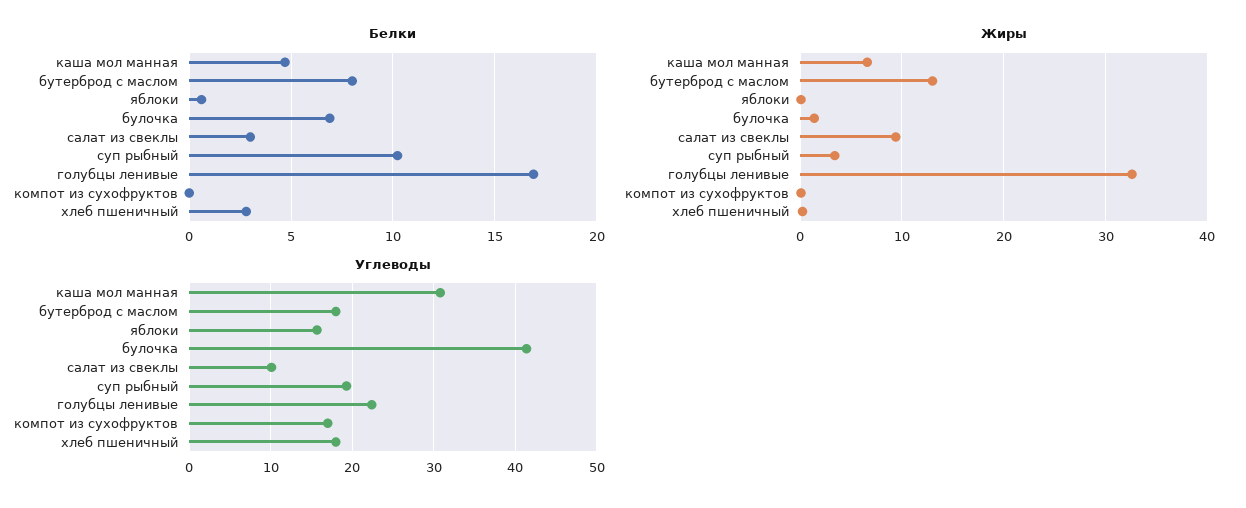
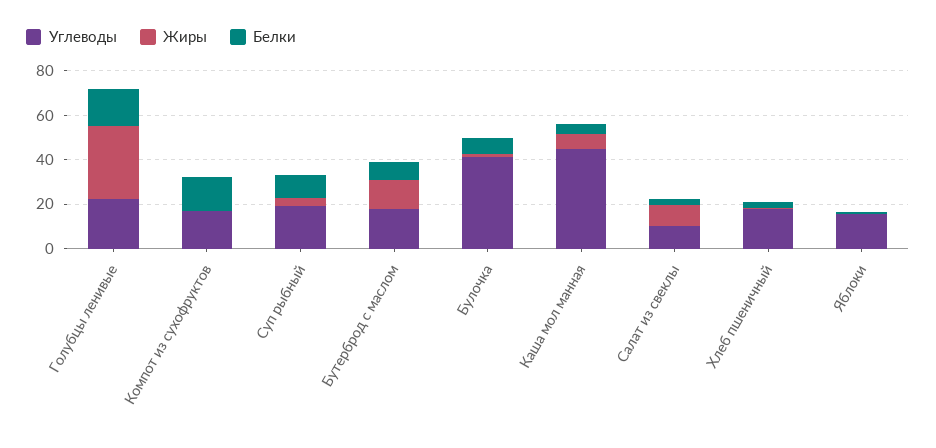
  {
    "Белки": {
      "каша мол манная": 4.5,
      "бутерброд с маслом": 8,
      "яблоки": 0.5,
      "булочка": 7,
      "салат из свеклы": 3,
      "суп рыбный": 10,
      "голубцы ленивые": 17,
-     "компот из сухофруктов": 0,
+     "компот из сухофруктов": 15,
      "хлеб пшеничный": 3
    },
    "Жиры": {
      "каша мол манная": 7,
      "бутерброд с маслом": 13,
      "яблоки": 0,
      "булочка": 1,
      "салат из свеклы": 9,
      "суп рыбный": 3,
      "голубцы ленивые": 33,
      "компот из сухофруктов": 0,
      "хлеб пшеничный": 0
    },
    "Углеводы": {
-     "каша мол манная": 31,
+     "каша мол манная": 45,
      "бутерброд с маслом": 18,
      "яблоки": 16,
      "булочка": 41,
      "салат из свеклы": 10,
      "суп рыбный": 19,
      "голубцы ленивые": 22,
      "компот из сухофруктов": 17,
      "хлеб пшеничный": 18
    }
  }

